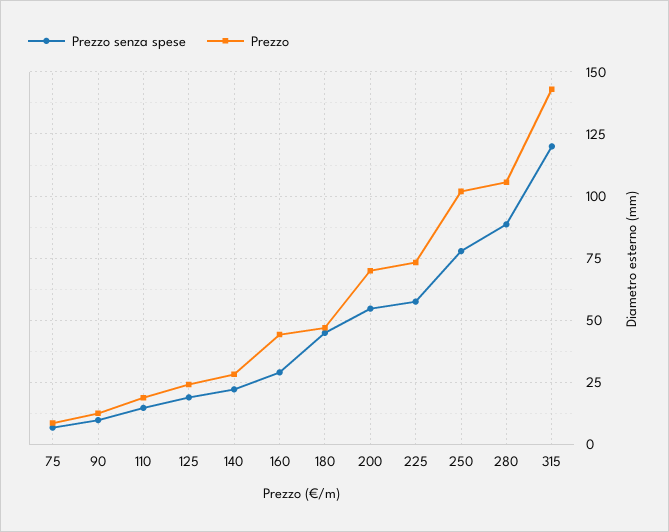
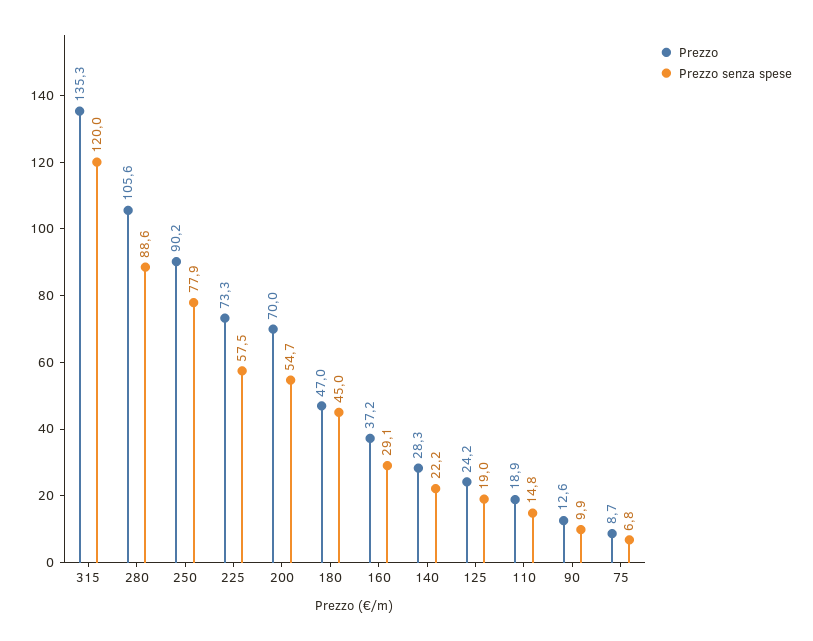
  {
    "Prezzo senza spese": {
      "75": 6.8,
      "90": 9.9,
      "110": 14.8,
      "125": 19,
      "140": 22.2,
      "160": 29.1,
      "180": 45,
      "200": 54.7,
      "225": 57.5,
      "250": 77.9,
      "280": 88.6,
      "315": 120
    },
    "Prezzo": {
      "75": 8.7,
      "90": 12.6,
      "110": 18.9,
      "125": 24.2,
      "140": 28.3,
-     "160": 45,
+     "160": 37.2,
      "180": 47,
      "200": 70,
      "225": 73.3,
-     "250": 102.5,
+     "250": 90.2,
      "280": 105.6,
-     "315": 142.5
+     "315": 135.3
    }
  }

